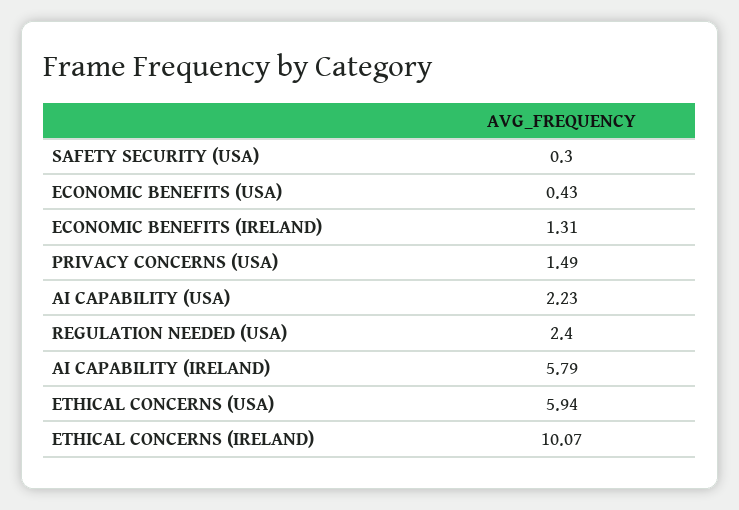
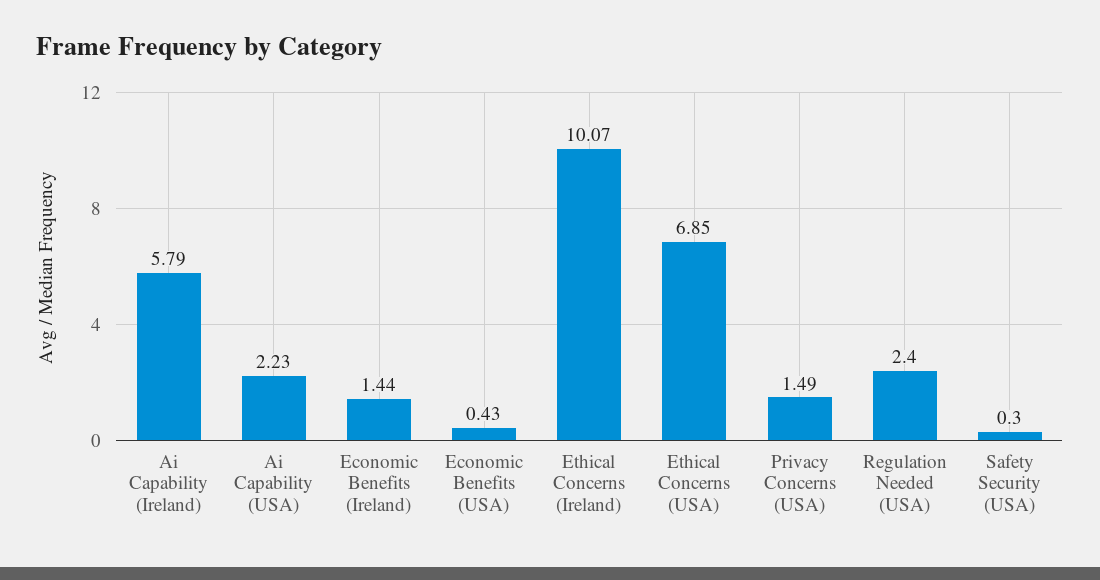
  {
    "SAFETY SECURITY (USA)": 0.3,
    "ECONOMIC BENEFITS (USA)": 0.43,
-   "ECONOMIC BENEFITS (IRELAND)": 1.31,
+   "ECONOMIC BENEFITS (IRELAND)": 1.44,
    "PRIVACY CONCERNS (USA)": 1.49,
    "AI CAPABILITY (USA)": 2.23,
    "REGULATION NEEDED (USA)": 2.4,
    "AI CAPABILITY (IRELAND)": 5.79,
-   "ETHICAL CONCERNS (USA)": 5.94,
+   "ETHICAL CONCERNS (USA)": 6.85,
    "ETHICAL CONCERNS (IRELAND)": 10.07
  }

